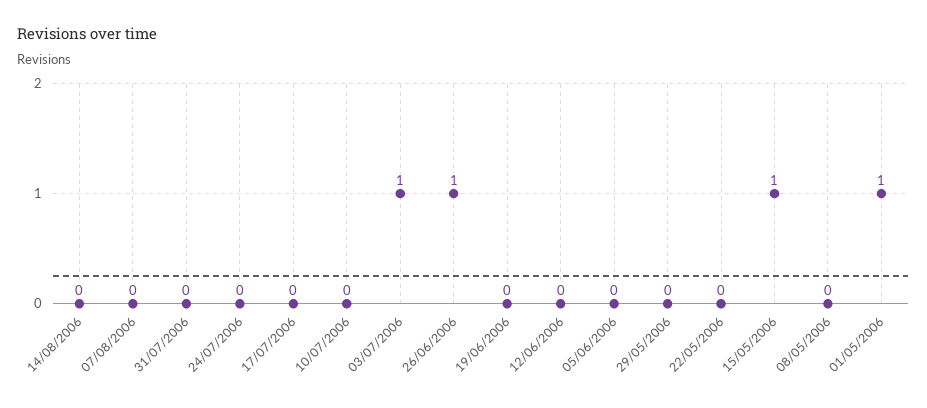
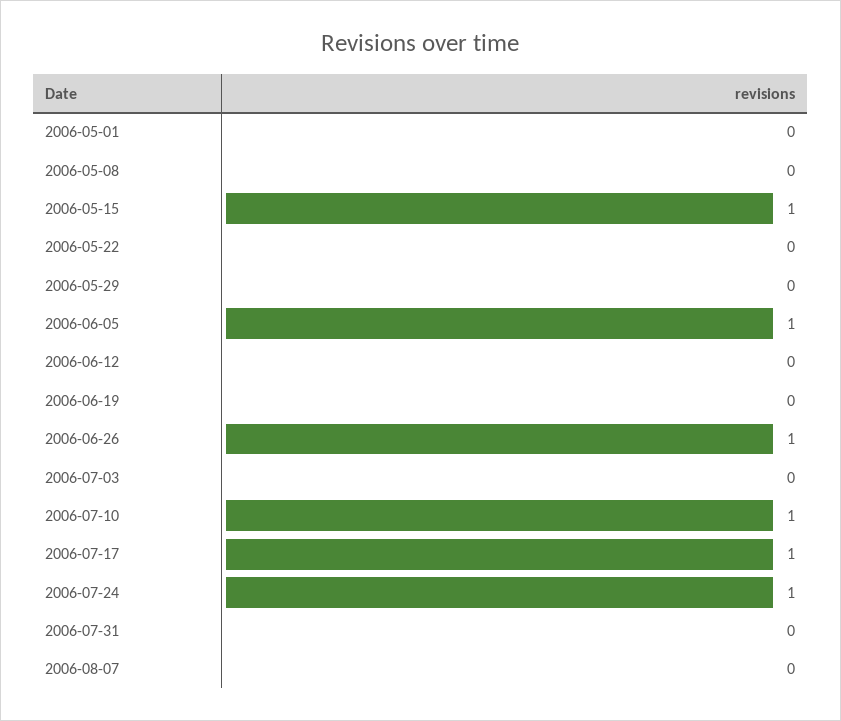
  {
-   "14/08/2006": 0,
    "07/08/2006": 0,
    "31/07/2006": 0,
-   "24/07/2006": 0,
+   "24/07/2006": 1,
-   "17/07/2006": 0,
+   "17/07/2006": 1,
-   "10/07/2006": 0,
+   "10/07/2006": 1,
-   "03/07/2006": 1,
+   "03/07/2006": 0,
    "26/06/2006": 1,
    "19/06/2006": 0,
    "12/06/2006": 0,
-   "05/06/2006": 0,
+   "05/06/2006": 1,
    "29/05/2006": 0,
    "22/05/2006": 0,
    "15/05/2006": 1,
    "08/05/2006": 0,
-   "01/05/2006": 1
+   "01/05/2006": 0
  }

